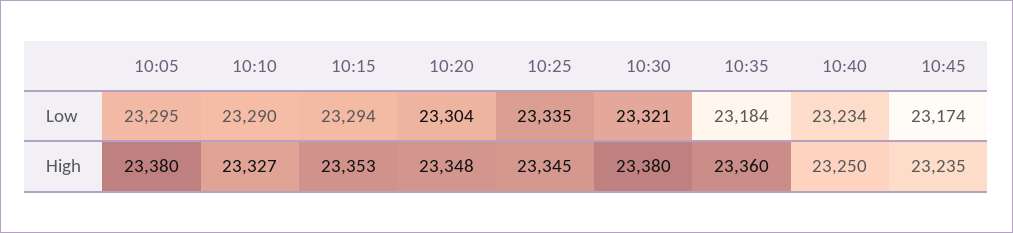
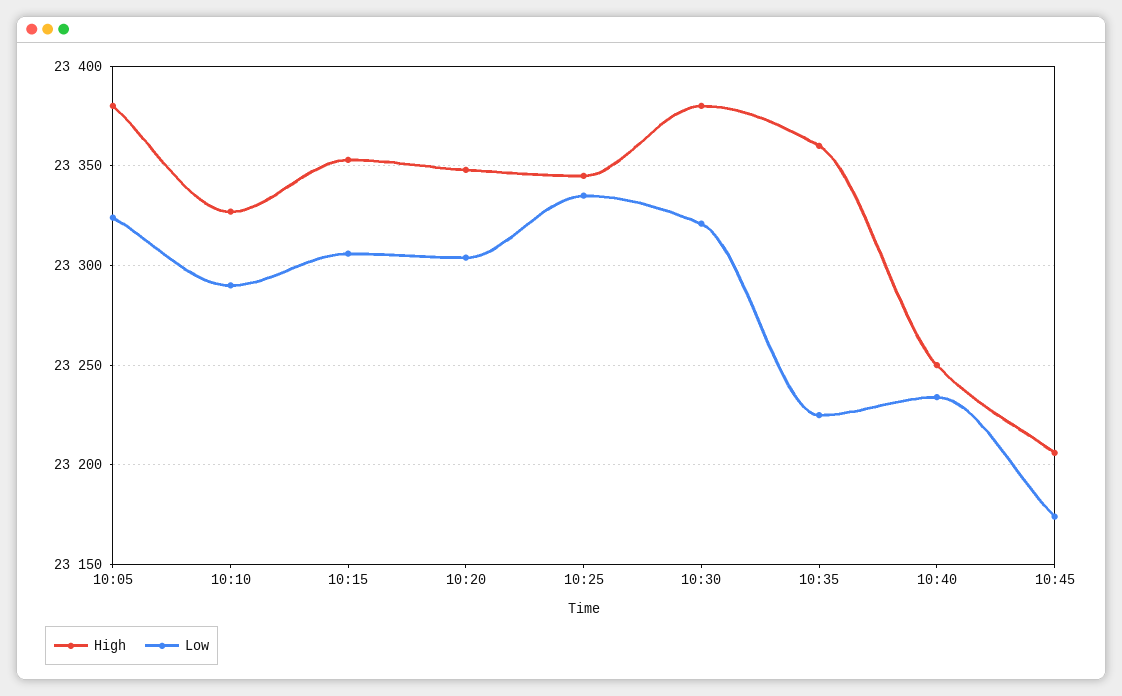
  {
    "Low": {
-     "10:05": 23295,
+     "10:05": 23325,
      "10:10": 23290,
-     "10:15": 23294,
+     "10:15": 23305,
      "10:20": 23304,
      "10:25": 23335,
      "10:30": 23321,
-     "10:35": 23184,
+     "10:35": 23225,
      "10:40": 23234,
      "10:45": 23174
    },
    "High": {
      "10:05": 23380,
      "10:10": 23327,
      "10:15": 23353,
      "10:20": 23348,
      "10:25": 23345,
      "10:30": 23380,
      "10:35": 23360,
      "10:40": 23250,
-     "10:45": 23235
+     "10:45": 23205
    }
  }

